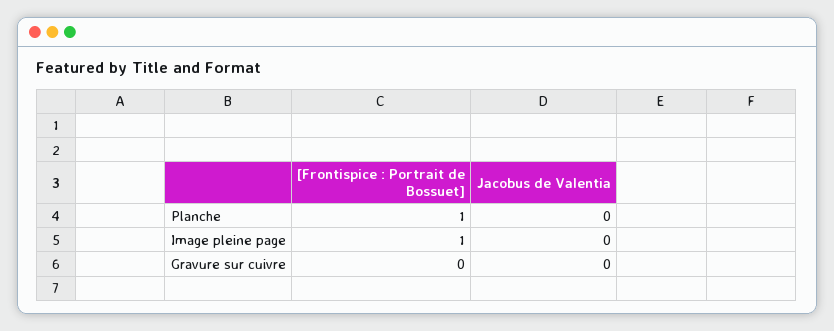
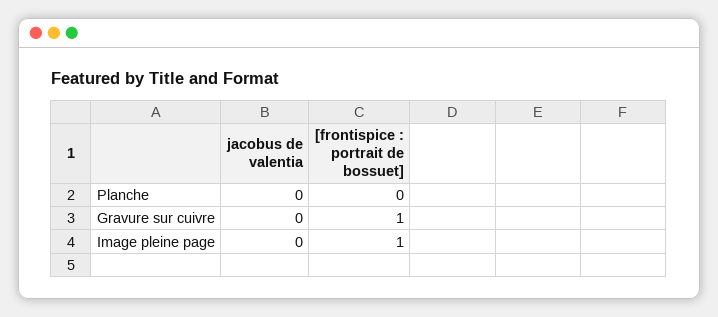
  {
    "[Frontispice : Portrait de Bossuet]": {
-     "Planche": 1,
+     "Planche": 0,
      "Image pleine page": 1,
-     "Gravure sur cuivre": 0
+     "Gravure sur cuivre": 1
    },
    "Jacobus de Valentia": {
      "Planche": 0,
      "Image pleine page": 0,
      "Gravure sur cuivre": 0
    }
  }

